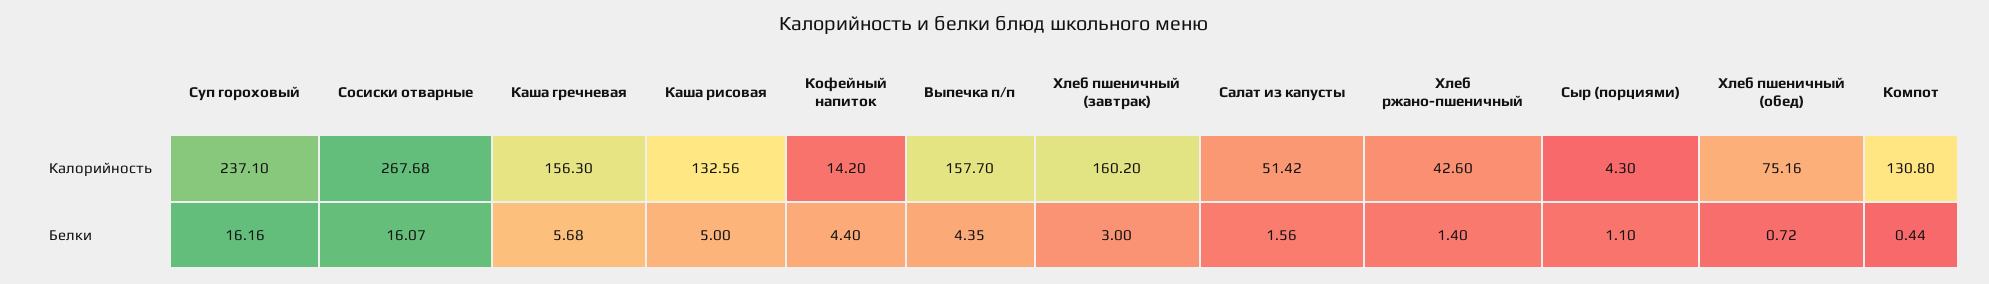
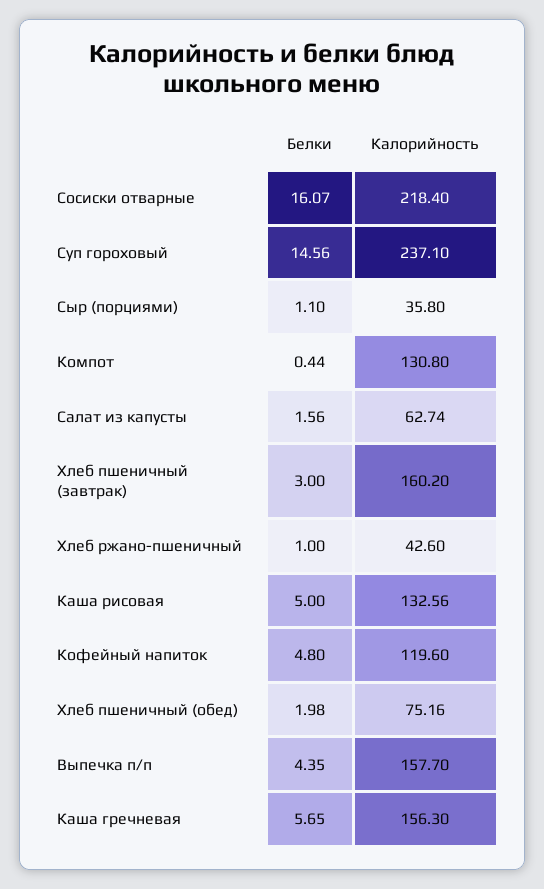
  {
    "Суп гороховый": {
      "Калорийность": 237.1,
-     "Белки": 16.16
+     "Белки": 14.56
    },
    "Сосиски отварные": {
-     "Калорийность": 267.68,
+     "Калорийность": 218.4,
      "Белки": 16.07
    },
    "Каша гречневая": {
      "Калорийность": 156.3,
-     "Белки": 5.68
+     "Белки": 5.65
    },
    "Каша рисовая": {
      "Калорийность": 132.56,
      "Белки": 5
    },
    "Кофейный напиток": {
-     "Калорийность": 14.2,
+     "Калорийность": 119.6,
-     "Белки": 4.4
+     "Белки": 4.8
    },
    "Выпечка п/п": {
      "Калорийность": 157.7,
      "Белки": 4.35
    },
    "Хлеб пшеничный (завтрак)": {
      "Калорийность": 160.2,
      "Белки": 3
    },
    "Салат из капусты": {
-     "Калорийность": 51.42,
+     "Калорийность": 62.74,
      "Белки": 1.56
    },
    "Хлеб ржано-пшеничный": {
      "Калорийность": 42.6,
-     "Белки": 1.4
+     "Белки": 1
    },
    "Сыр (порциями)": {
-     "Калорийность": 4.3,
+     "Калорийность": 35.8,
      "Белки": 1.1
    },
    "Хлеб пшеничный (обед)": {
      "Калорийность": 75.16,
-     "Белки": 0.72
+     "Белки": 1.98
    },
    "Компот": {
      "Калорийность": 130.8,
      "Белки": 0.44
    }
  }

